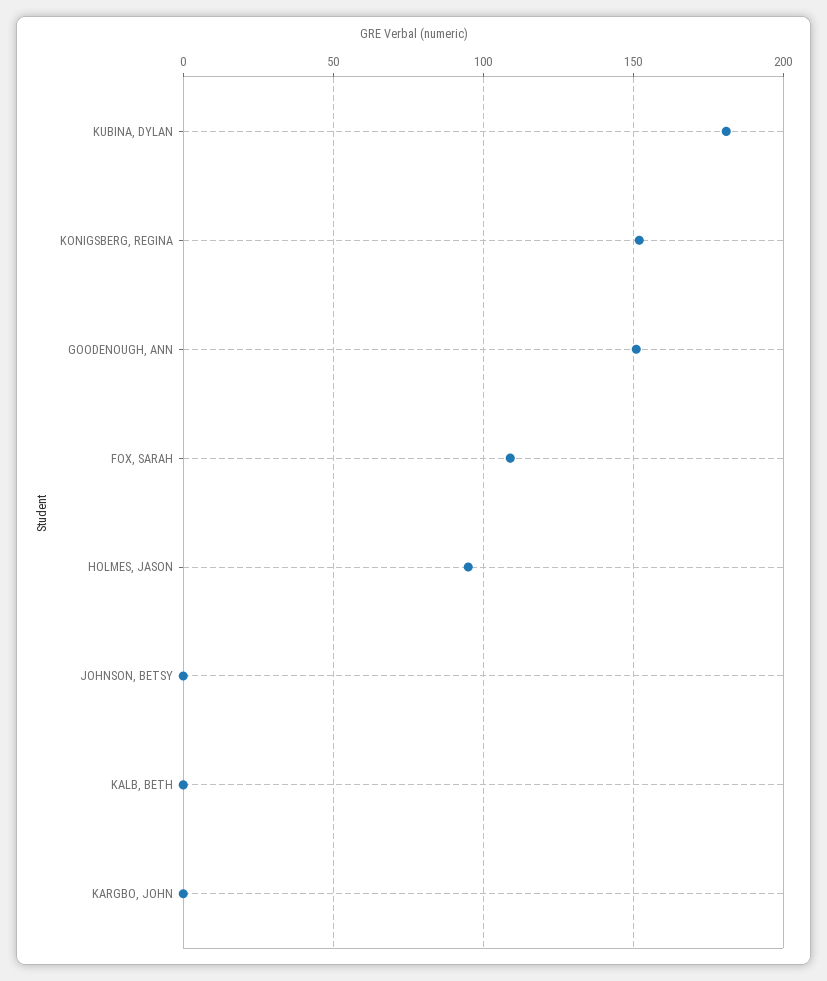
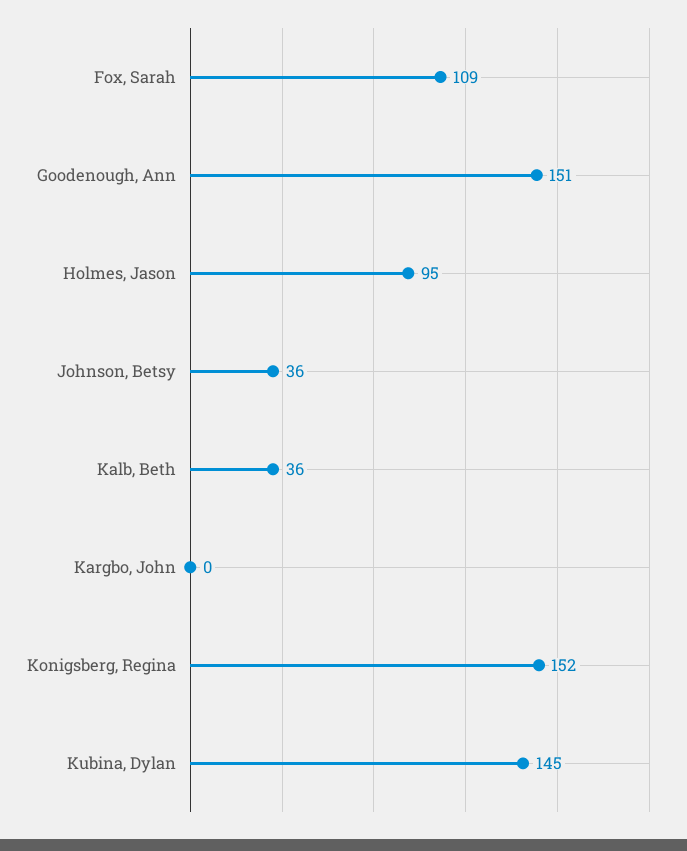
  {
-   "KUBINA, DYLAN": 180,
+   "KUBINA, DYLAN": 145,
    "KONIGSBERG, REGINA": 152,
    "GOODENOUGH, ANN": 151,
    "FOX, SARAH": 109,
    "HOLMES, JASON": 95,
-   "JOHNSON, BETSY": 0,
+   "JOHNSON, BETSY": 36,
-   "KALB, BETH": 0,
+   "KALB, BETH": 36,
    "KARGBO, JOHN": 0
  }

